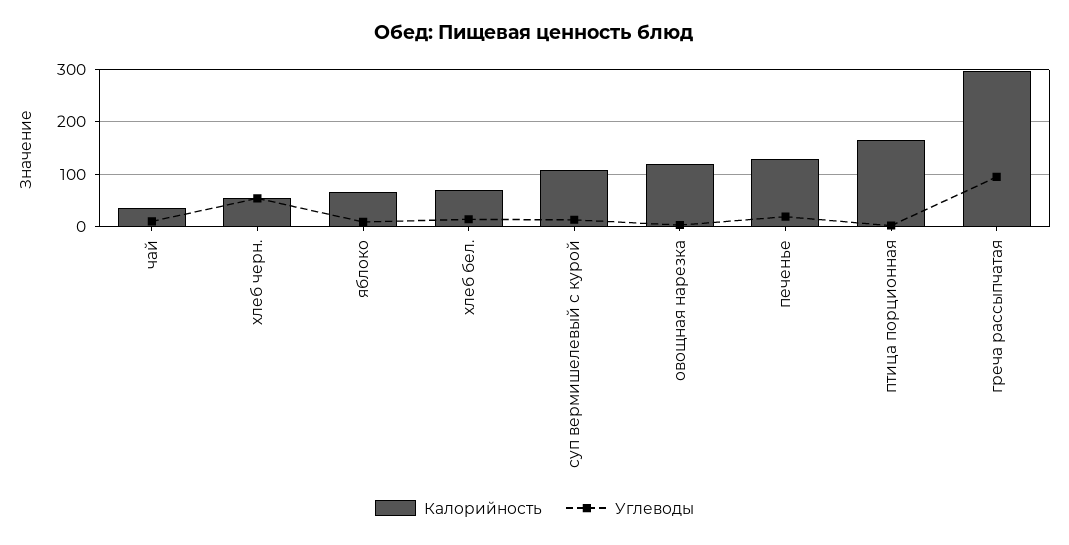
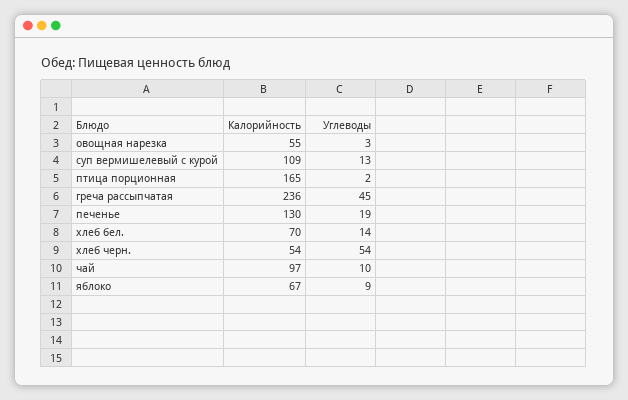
  {
    "Калорийность": {
-     "чай": 40,
+     "чай": 97,
      "хлеб черн.": 54,
      "яблоко": 67,
      "хлеб бел.": 70,
      "суп вермишелевый с курой": 109,
-     "овощная нарезка": 120,
+     "овощная нарезка": 55,
      "печенье": 130,
      "птица порционная": 165,
-     "греча рассыпчатая": 300
+     "греча рассыпчатая": 236
    },
    "Углеводы": {
      "чай": 10,
      "хлеб черн.": 54,
      "яблоко": 9,
      "хлеб бел.": 14,
      "суп вермишелевый с курой": 13,
      "овощная нарезка": 3,
      "печенье": 19,
      "птица порционная": 2,
-     "греча рассыпчатая": 100
+     "греча рассыпчатая": 45
    }
  }

